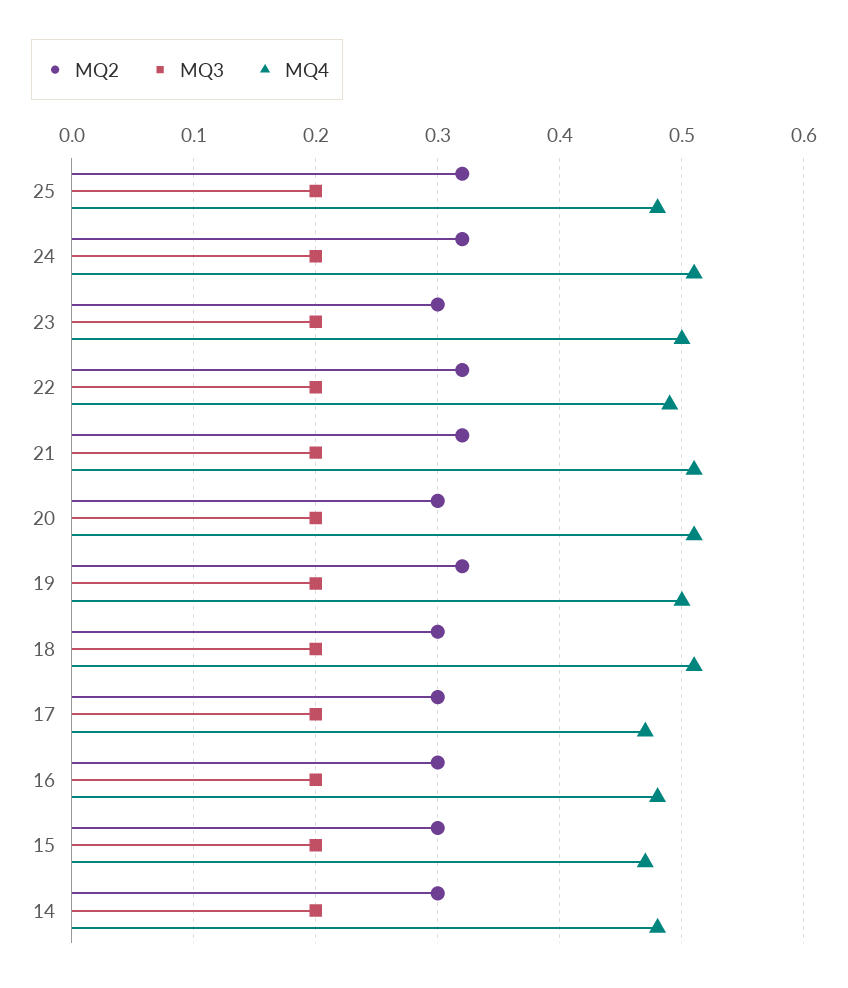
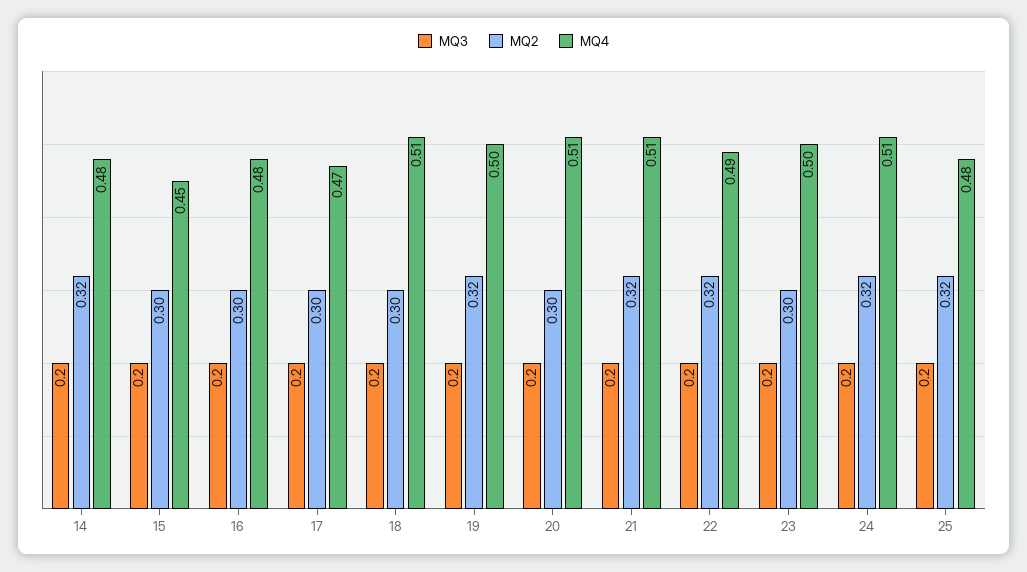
  {
    "MQ2": {
      "25": 0.32,
      "24": 0.32,
      "23": 0.3,
      "22": 0.32,
      "21": 0.32,
      "20": 0.3,
      "19": 0.32,
      "18": 0.3,
      "17": 0.3,
      "16": 0.3,
      "15": 0.3,
-     "14": 0.3
+     "14": 0.32
    },
    "MQ3": {
      "25": 0.2,
      "24": 0.2,
      "23": 0.2,
      "22": 0.2,
      "21": 0.2,
      "20": 0.2,
      "19": 0.2,
      "18": 0.2,
      "17": 0.2,
      "16": 0.2,
      "15": 0.2,
      "14": 0.2
    },
    "MQ4": {
      "25": 0.48,
      "24": 0.51,
      "23": 0.5,
      "22": 0.49,
      "21": 0.51,
      "20": 0.51,
      "19": 0.5,
      "18": 0.51,
      "17": 0.47,
      "16": 0.48,
-     "15": 0.47,
+     "15": 0.45,
      "14": 0.48
    }
  }

